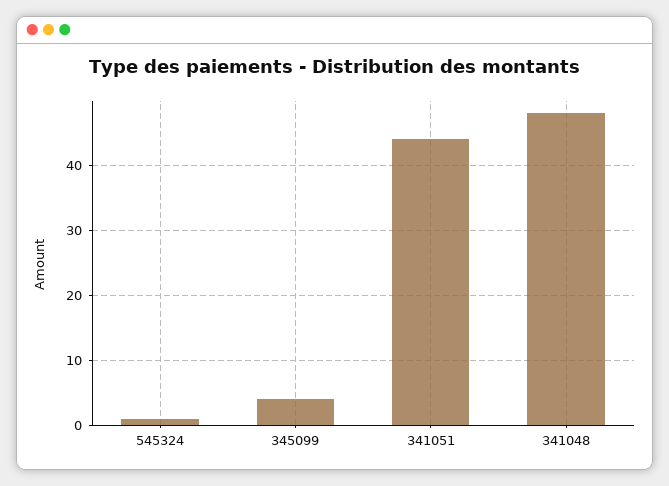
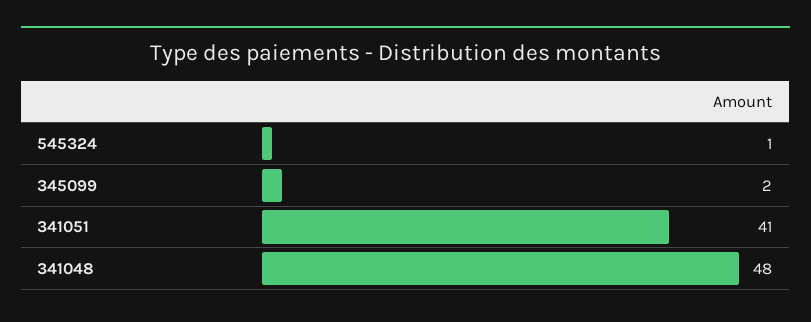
  {
    "545324": 1,
-   "345099": 4,
+   "345099": 2,
-   "341051": 44,
+   "341051": 41,
    "341048": 48
  }

